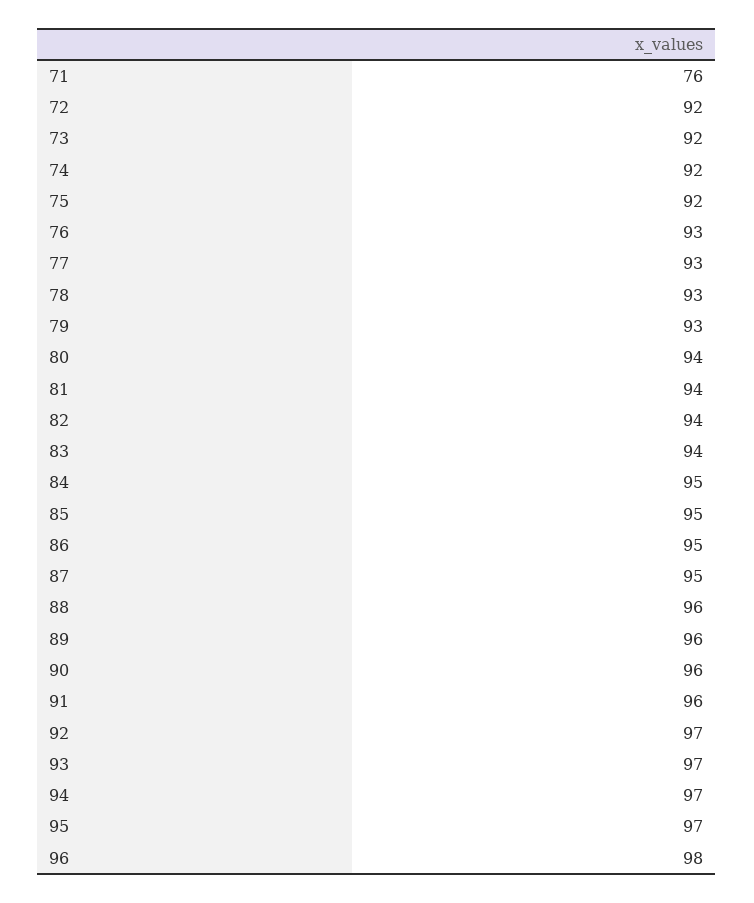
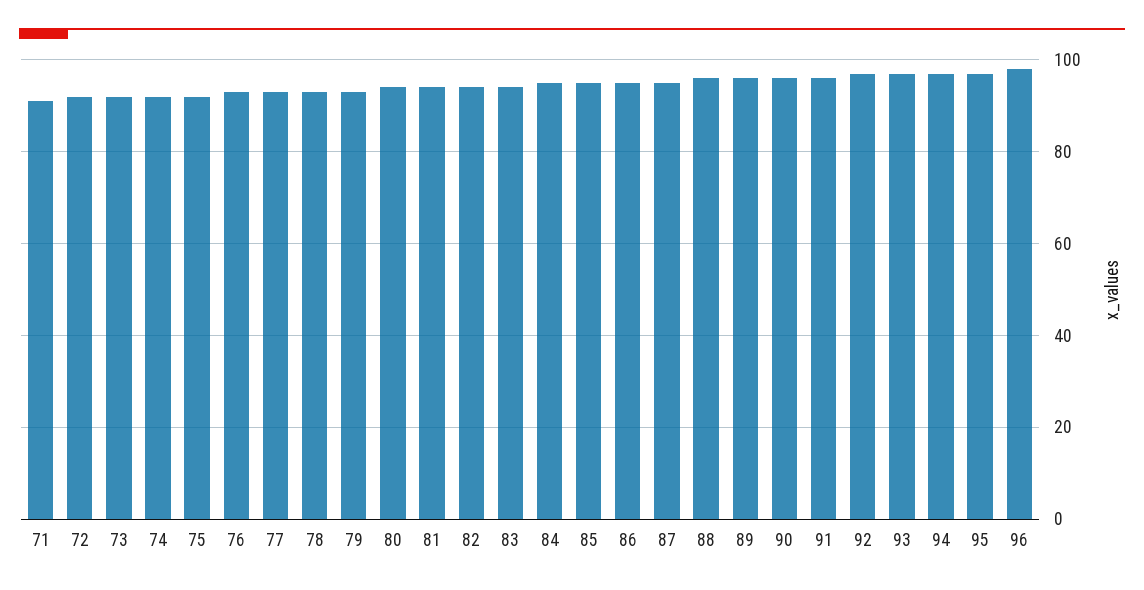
  {
-   "71": 76,
+   "71": 90,
    "72": 92,
    "73": 92,
    "74": 92,
    "75": 92,
    "76": 93,
    "77": 93,
    "78": 93,
    "79": 93,
    "80": 94,
    "81": 94,
    "82": 94,
    "83": 94,
    "84": 95,
    "85": 95,
    "86": 95,
    "87": 95,
    "88": 96,
    "89": 96,
    "90": 96,
    "91": 96,
    "92": 97,
    "93": 97,
    "94": 97,
    "95": 97,
    "96": 98
  }

